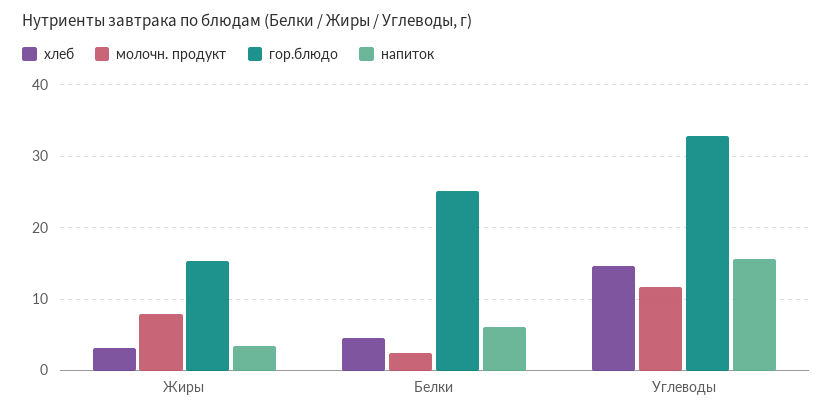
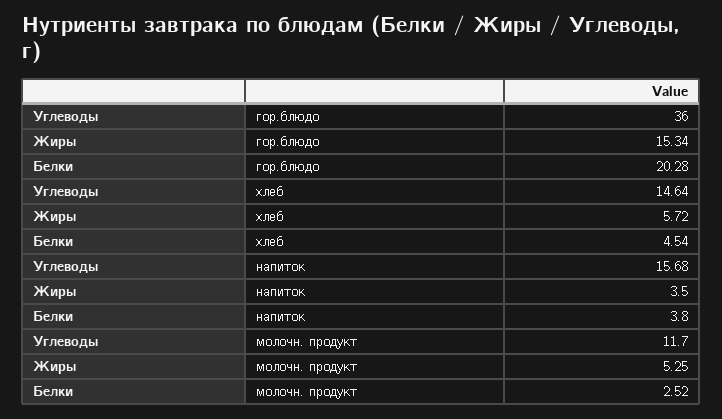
  {
    "хлеб": {
-     "Жиры": 3,
+     "Жиры": 5.72,
      "Белки": 4.54,
      "Углеводы": 14.64
    },
    "молочн. продукт": {
-     "Жиры": 8,
+     "Жиры": 5.25,
      "Белки": 2.52,
      "Углеводы": 11.7
    },
    "гор.блюдо": {
      "Жиры": 15.34,
-     "Белки": 25,
+     "Белки": 20.28,
-     "Углеводы": 33
+     "Углеводы": 36
    },
    "напиток": {
      "Жиры": 3.5,
-     "Белки": 6,
+     "Белки": 3.8,
      "Углеводы": 15.68
    }
  }

